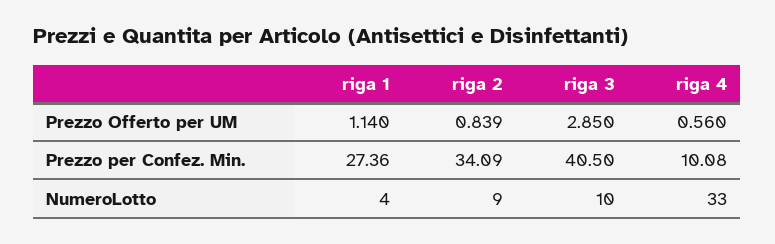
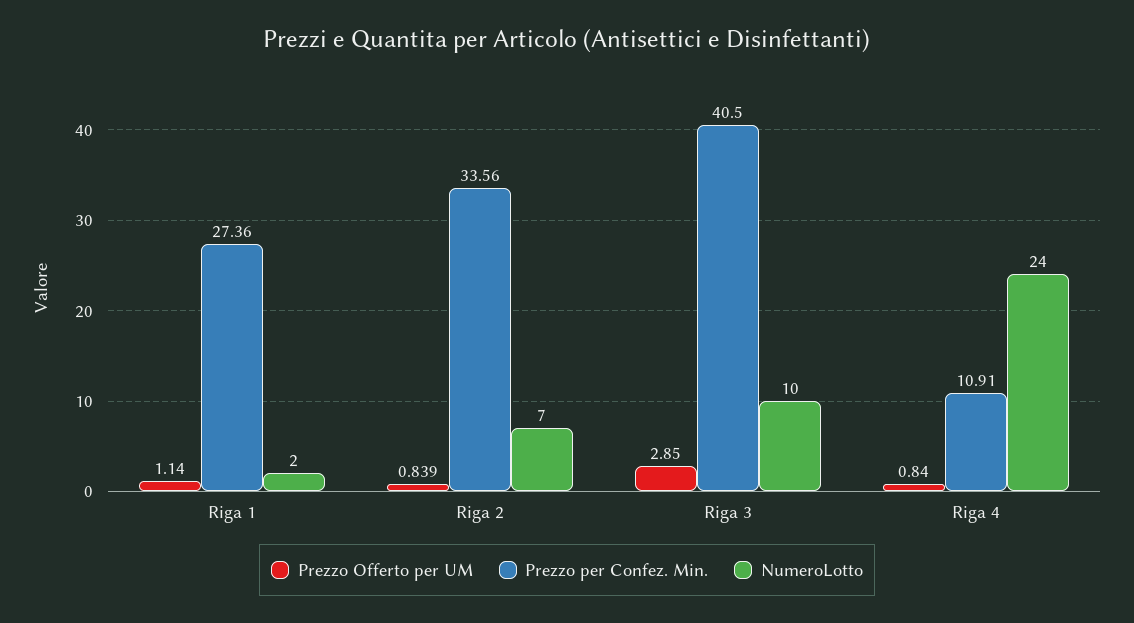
  {
    "Prezzo Offerto per UM": {
      "riga 1": 1.14,
      "riga 2": 0.839,
      "riga 3": 2.85,
-     "riga 4": 0.56
+     "riga 4": 0.84
    },
    "Prezzo per Confez. Min.": {
      "riga 1": 27.36,
-     "riga 2": 34.09,
+     "riga 2": 33.56,
      "riga 3": 40.5,
-     "riga 4": 10.08
+     "riga 4": 10.91
    },
    "NumeroLotto": {
-     "riga 1": 4,
+     "riga 1": 2,
-     "riga 2": 9,
+     "riga 2": 7,
      "riga 3": 10,
-     "riga 4": 33
+     "riga 4": 24
    }
  }

